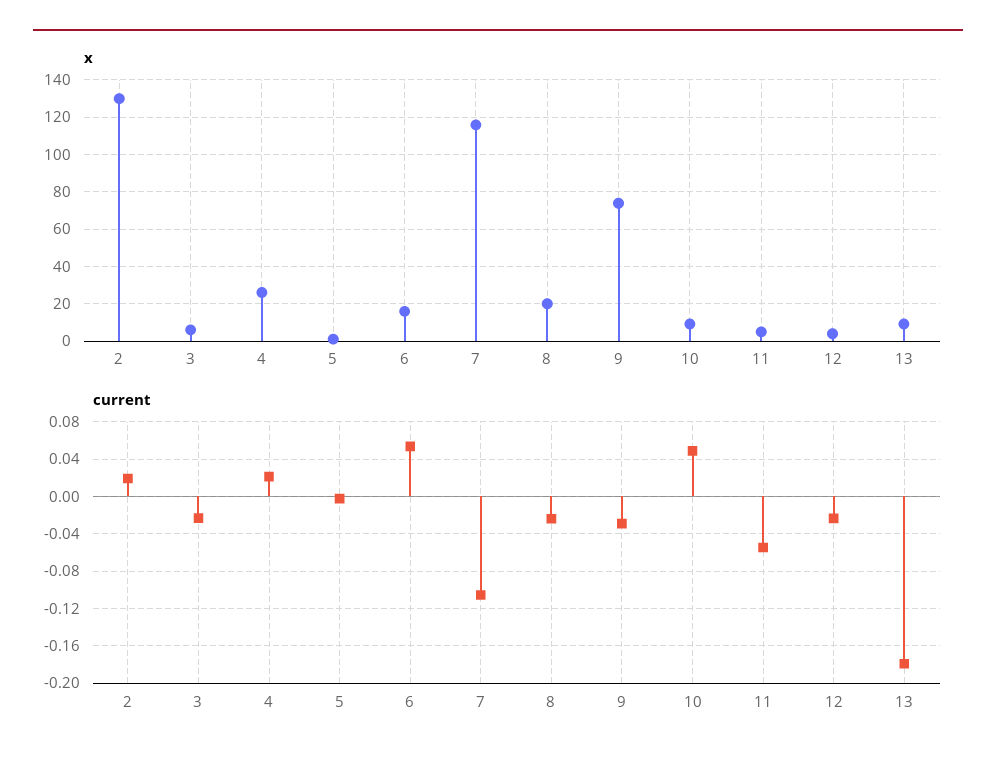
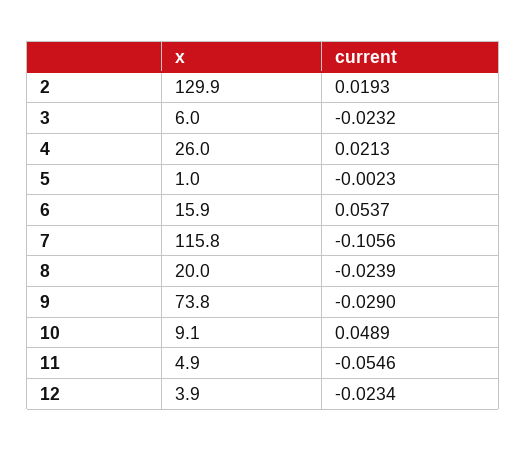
  {
    "x": {
      "2": 129.9,
      "3": 6,
      "4": 26,
      "5": 1,
      "6": 15.9,
      "7": 115.8,
      "8": 20,
      "9": 73.8,
      "10": 9.1,
      "11": 4.9,
-     "12": 3.9,
+     "12": 3.9
-     "13": 10
    },
    "current": {
      "2": 0.0193,
      "3": -0.0232,
      "4": 0.0213,
      "5": -0.0023,
      "6": 0.0537,
      "7": -0.1056,
      "8": -0.0239,
      "9": -0.029,
      "10": 0.0489,
      "11": -0.0546,
-     "12": -0.0234,
+     "12": -0.0234
-     "13": -0.18
    }
  }

